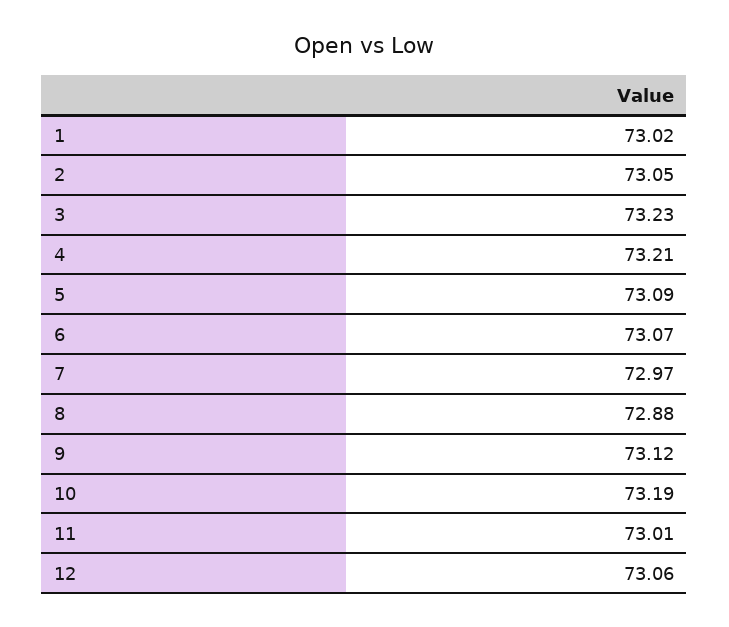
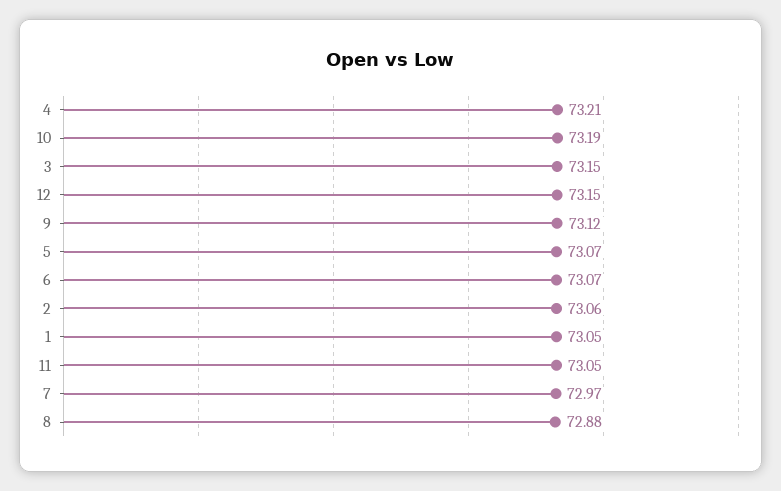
  {
-   "1": 73.02,
+   "1": 73.05,
-   "2": 73.05,
+   "2": 73.06,
-   "3": 73.23,
+   "3": 73.15,
    "4": 73.21,
-   "5": 73.09,
+   "5": 73.07,
    "6": 73.07,
    "7": 72.97,
    "8": 72.88,
    "9": 73.12,
    "10": 73.19,
-   "11": 73.01,
+   "11": 73.05,
-   "12": 73.06
+   "12": 73.15
  }

